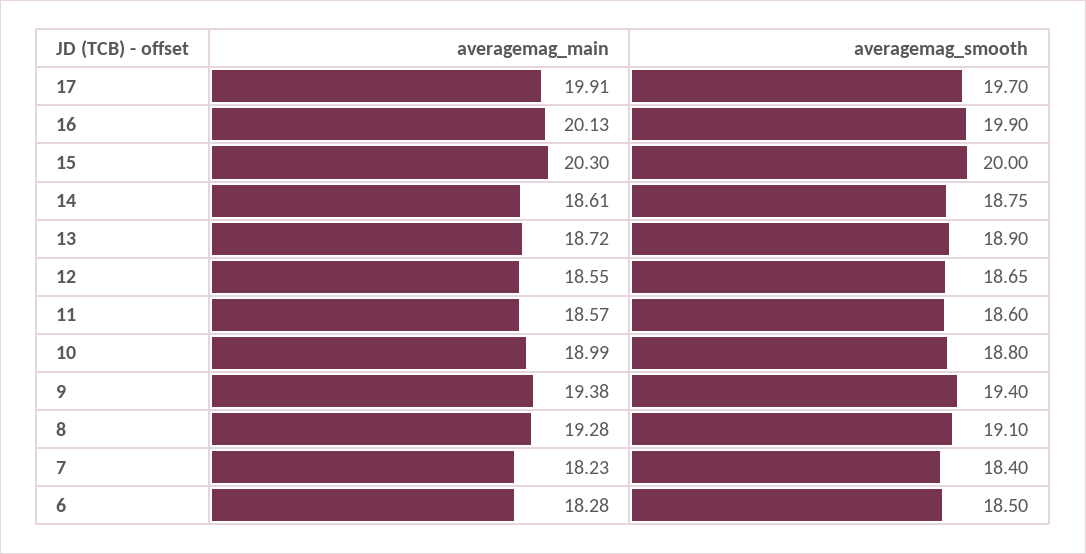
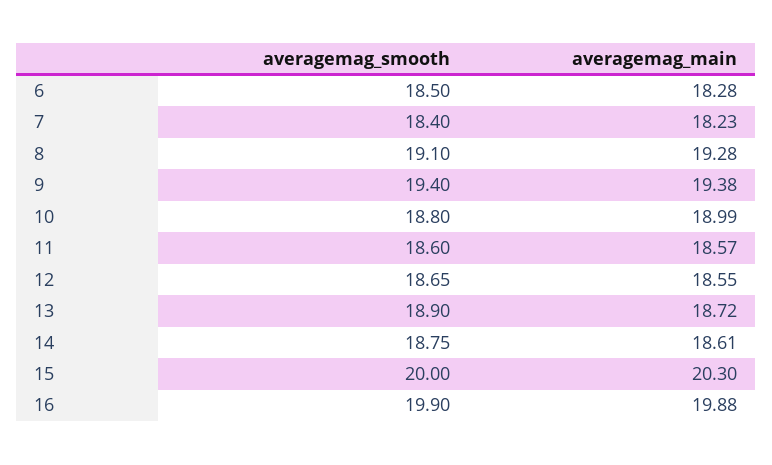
  {
    "averagemag_main": {
-     "17": 19.91,
-     "16": 20.13,
+     "16": 19.88,
      "15": 20.3,
      "14": 18.61,
      "13": 18.72,
      "12": 18.55,
      "11": 18.57,
      "10": 18.99,
      "9": 19.38,
      "8": 19.28,
      "7": 18.23,
      "6": 18.28
    },
    "averagemag_smooth": {
-     "17": 19.7,
      "16": 19.9,
      "15": 20,
      "14": 18.75,
      "13": 18.9,
      "12": 18.65,
      "11": 18.6,
      "10": 18.8,
      "9": 19.4,
      "8": 19.1,
      "7": 18.4,
      "6": 18.5
    }
  }

